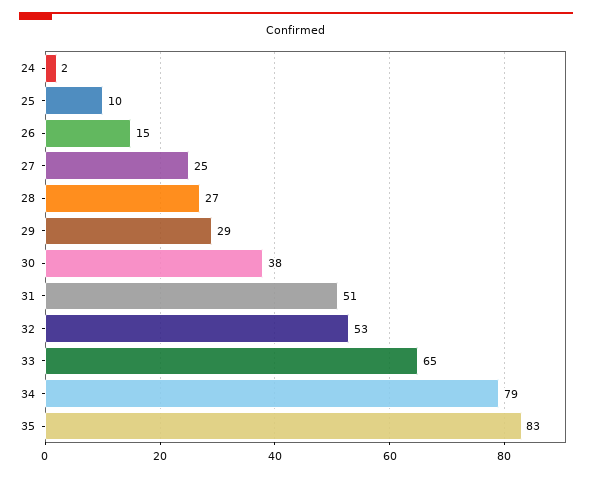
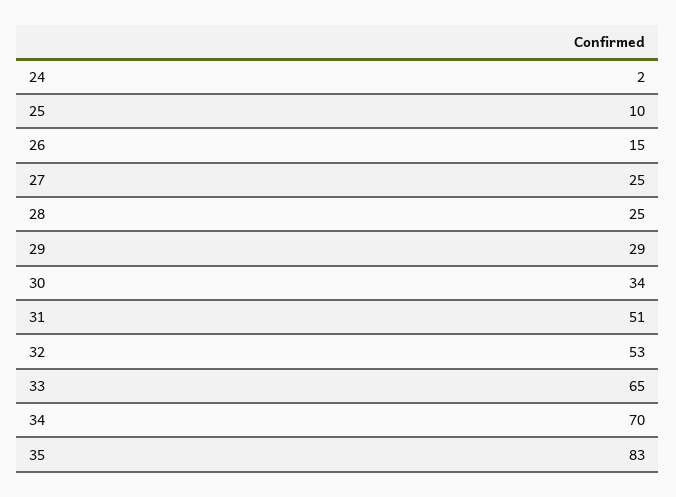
  {
    "24": 2,
    "25": 10,
    "26": 15,
    "27": 25,
-   "28": 27,
+   "28": 25,
    "29": 29,
-   "30": 38,
+   "30": 34,
    "31": 51,
    "32": 53,
    "33": 65,
-   "34": 79,
+   "34": 70,
    "35": 83
  }

